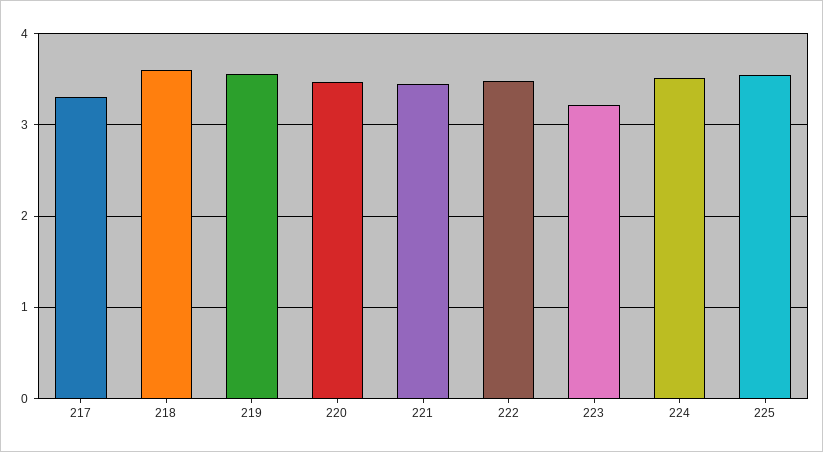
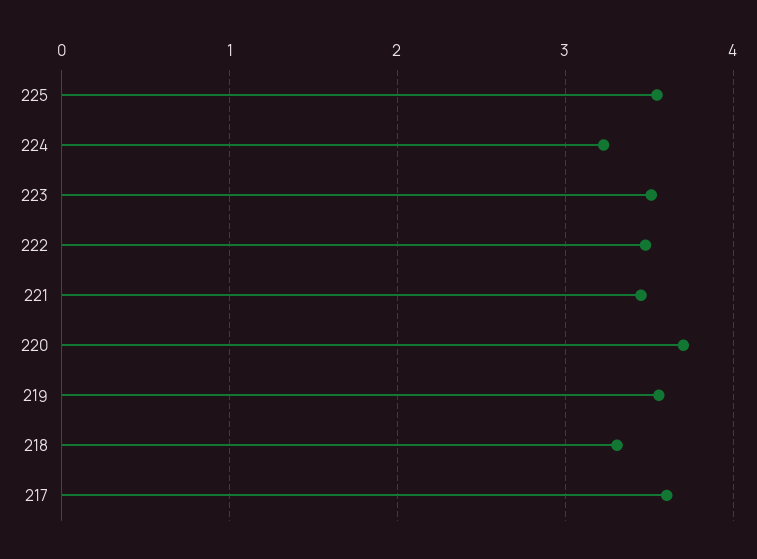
  {
-   "217": 3.3,
+   "217": 3.6,
-   "218": 3.6,
+   "218": 3.3,
    "219": 3.6,
-   "220": 3.5,
+   "220": 3.7,
    "221": 3.5,
    "222": 3.5,
-   "223": 3.2,
+   "223": 3.5,
-   "224": 3.5,
+   "224": 3.2,
    "225": 3.5
  }

